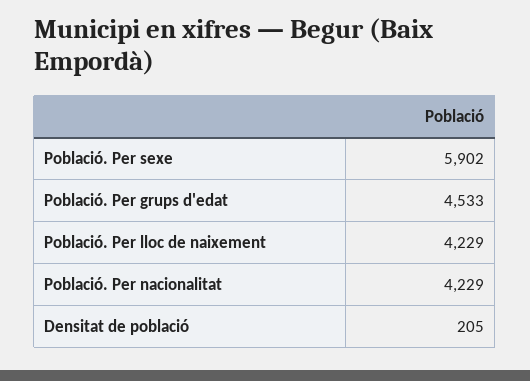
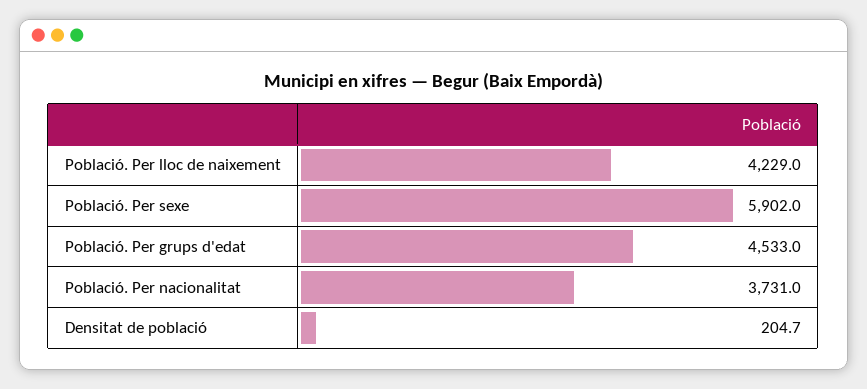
  {
    "Població. Per sexe": 5902,
    "Població. Per grups d'edat": 4533,
    "Població. Per lloc de naixement": 4229,
-   "Població. Per nacionalitat": 4229,
+   "Població. Per nacionalitat": 3731,
    "Densitat de població": 204.7
  }

